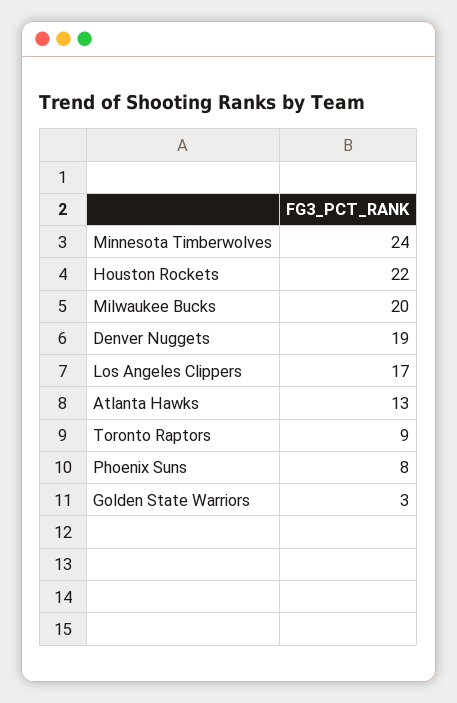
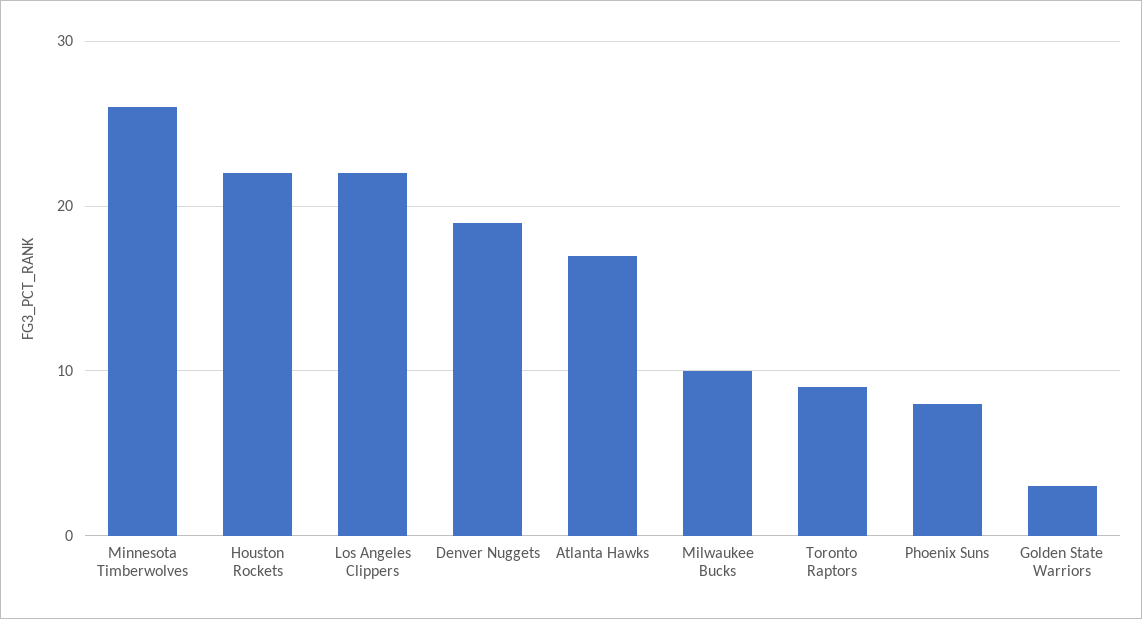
  {
-   "Minnesota Timberwolves": 24,
+   "Minnesota Timberwolves": 26,
    "Houston Rockets": 22,
-   "Milwaukee Bucks": 20,
+   "Milwaukee Bucks": 10,
    "Denver Nuggets": 19,
-   "Los Angeles Clippers": 17,
+   "Los Angeles Clippers": 22,
-   "Atlanta Hawks": 13,
+   "Atlanta Hawks": 17,
    "Toronto Raptors": 9,
    "Phoenix Suns": 8,
    "Golden State Warriors": 3
  }

